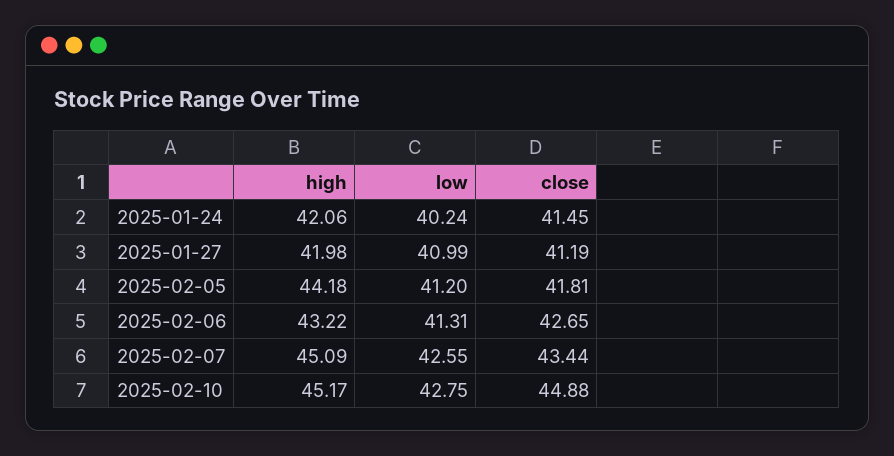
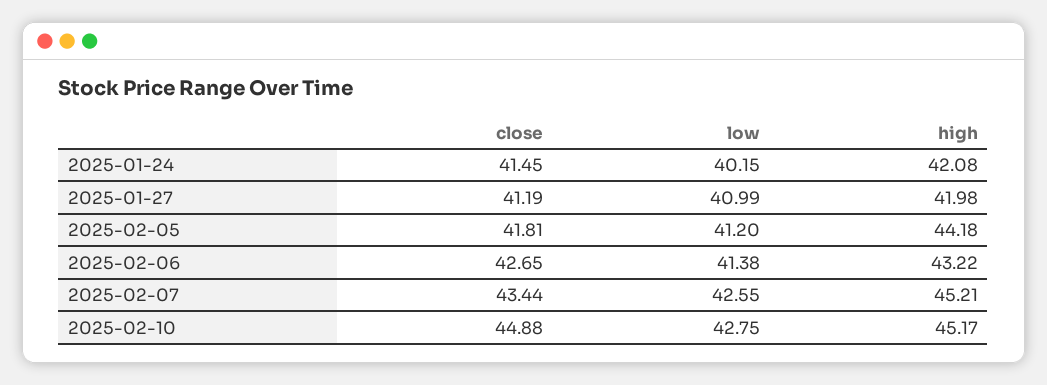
  {
    "high": {
-     "2025-01-24": 42.06,
+     "2025-01-24": 42.08,
      "2025-01-27": 41.98,
      "2025-02-05": 44.18,
      "2025-02-06": 43.22,
-     "2025-02-07": 45.09,
+     "2025-02-07": 45.21,
      "2025-02-10": 45.17
    },
    "low": {
-     "2025-01-24": 40.24,
+     "2025-01-24": 40.15,
      "2025-01-27": 40.99,
      "2025-02-05": 41.2,
-     "2025-02-06": 41.31,
+     "2025-02-06": 41.38,
      "2025-02-07": 42.55,
      "2025-02-10": 42.75
    },
    "close": {
      "2025-01-24": 41.45,
      "2025-01-27": 41.19,
      "2025-02-05": 41.81,
      "2025-02-06": 42.65,
      "2025-02-07": 43.44,
      "2025-02-10": 44.88
    }
  }

